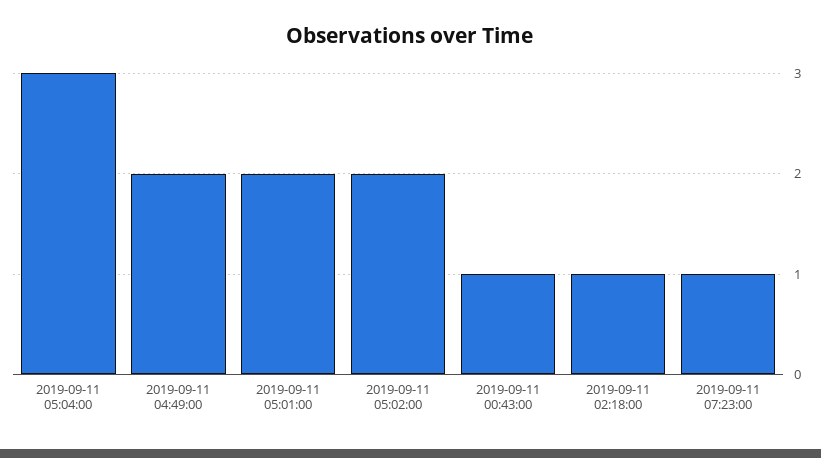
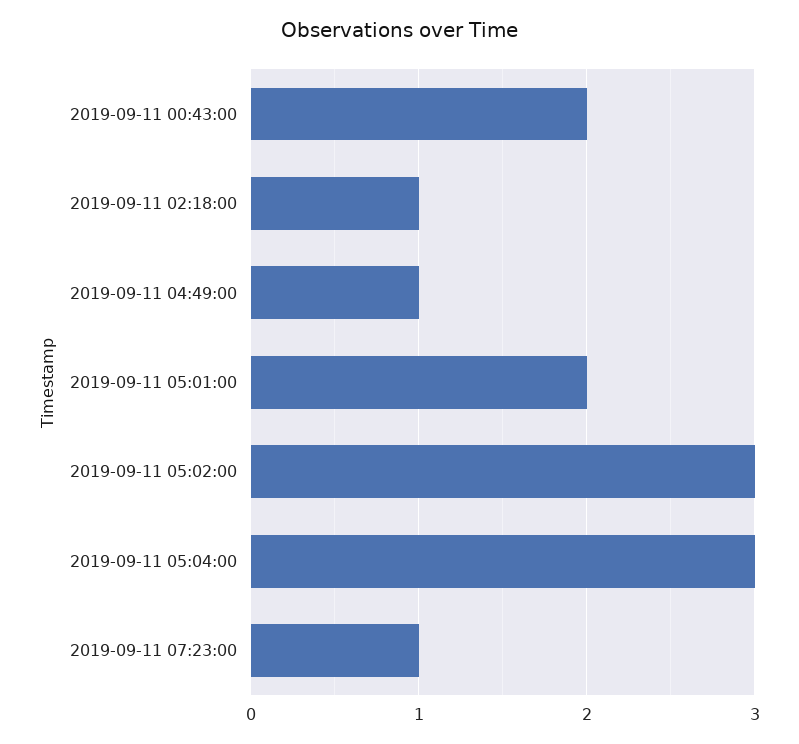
  {
    "2019-09-11 05:04:00": 3,
-   "2019-09-11 04:49:00": 2,
+   "2019-09-11 04:49:00": 1,
    "2019-09-11 05:01:00": 2,
-   "2019-09-11 05:02:00": 2,
+   "2019-09-11 05:02:00": 3,
-   "2019-09-11 00:43:00": 1,
+   "2019-09-11 00:43:00": 2,
    "2019-09-11 02:18:00": 1,
    "2019-09-11 07:23:00": 1
  }

